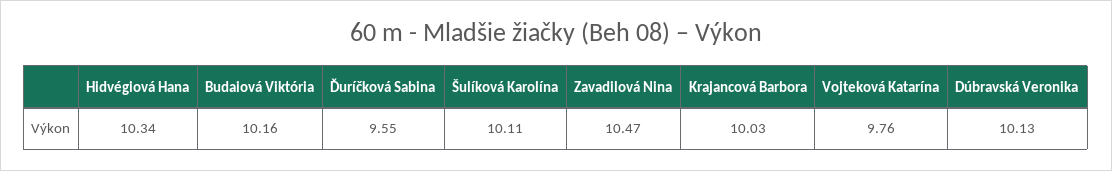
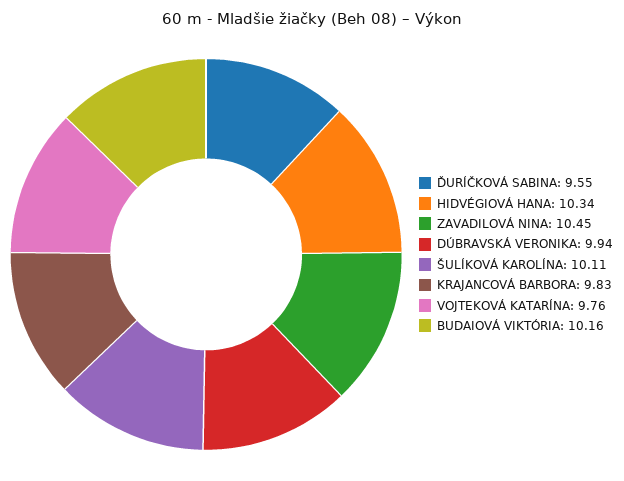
  {
    "Hidvégiová Hana": 10.34,
    "Budaiová Viktória": 10.16,
    "Ďuríčková Sabina": 9.55,
    "Šulíková Karolína": 10.11,
-   "Zavadilová Nina": 10.47,
+   "Zavadilová Nina": 10.45,
-   "Krajancová Barbora": 10.03,
+   "Krajancová Barbora": 9.83,
    "Vojteková Katarína": 9.76,
-   "Dúbravská Veronika": 10.13
+   "Dúbravská Veronika": 9.94
  }

